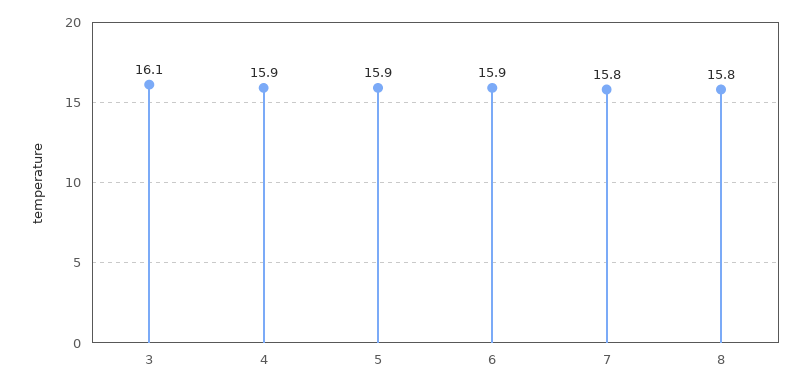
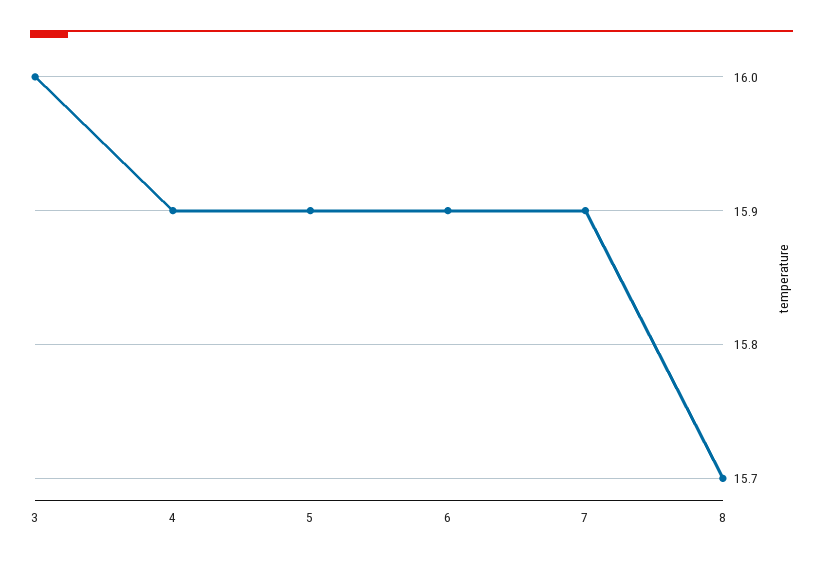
  {
-   "3": 16.1,
+   "3": 16,
    "4": 15.9,
    "5": 15.9,
    "6": 15.9,
-   "7": 15.8,
+   "7": 15.9,
-   "8": 15.8
+   "8": 15.7
  }

